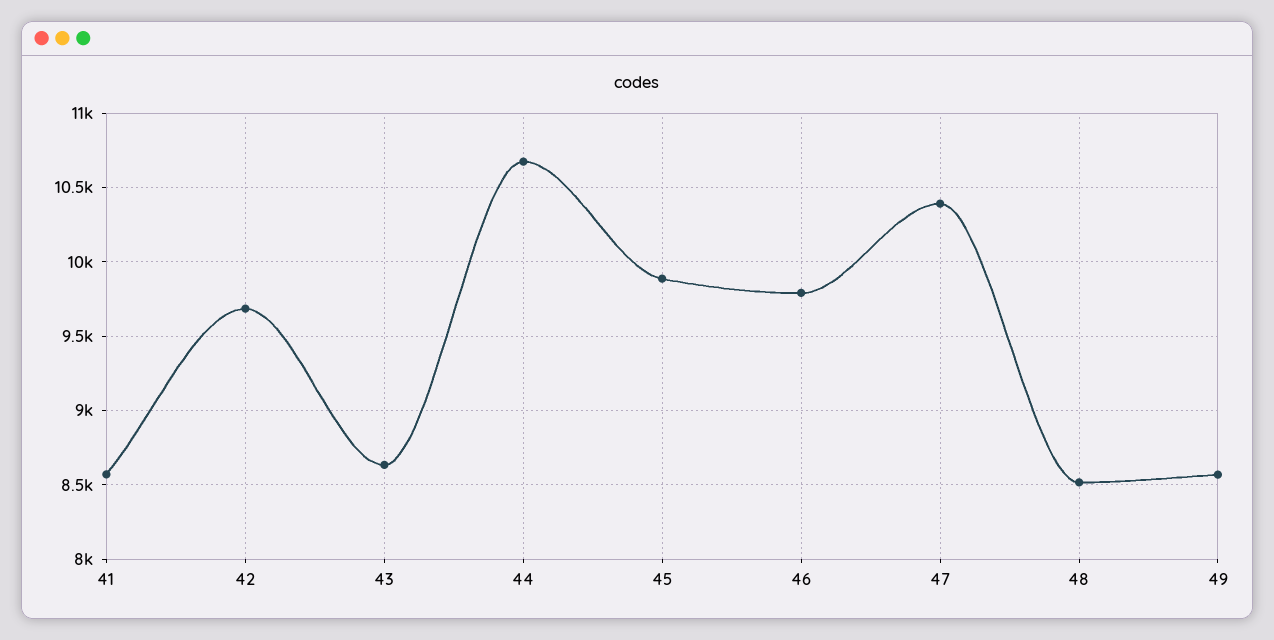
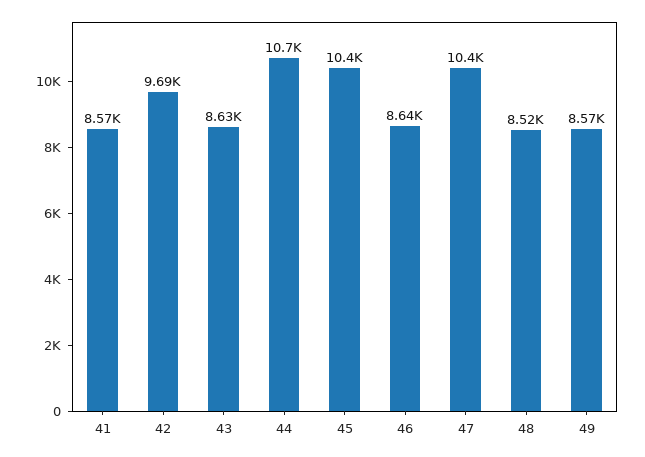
  {
    "41": 8570,
    "42": 9690,
    "43": 8630,
    "44": 10700,
-   "45": 9900,
+   "45": 10400,
-   "46": 9800,
+   "46": 8640,
    "47": 10400,
    "48": 8520,
    "49": 8570
  }

